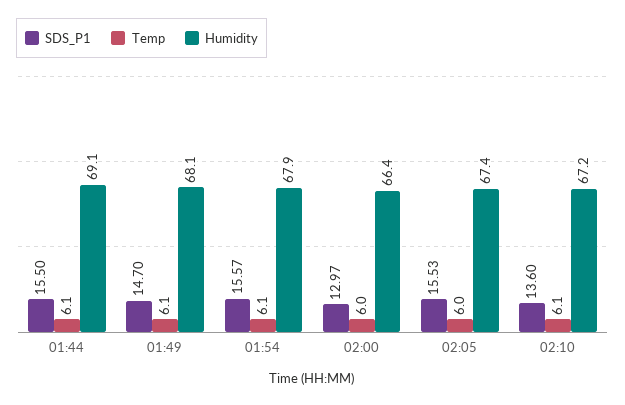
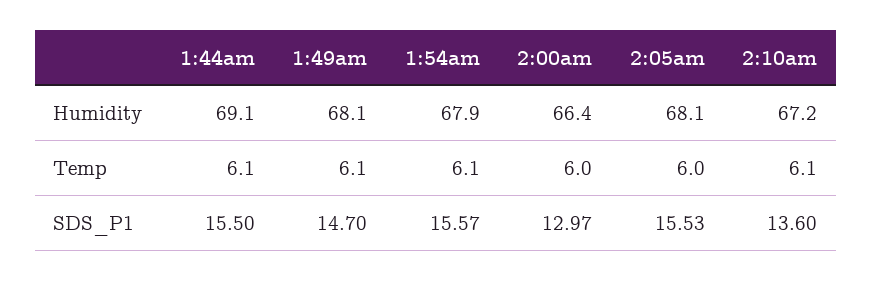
  {
    "SDS_P1": {
      "01:44": 15.5,
      "01:49": 14.7,
      "01:54": 15.57,
      "02:00": 12.97,
      "02:05": 15.53,
      "02:10": 13.6
    },
    "Temp": {
      "01:44": 6.1,
      "01:49": 6.1,
      "01:54": 6.1,
      "02:00": 6,
      "02:05": 6,
      "02:10": 6.1
    },
    "Humidity": {
      "01:44": 69.1,
      "01:49": 68.1,
      "01:54": 67.9,
      "02:00": 66.4,
-     "02:05": 67.4,
+     "02:05": 68.1,
      "02:10": 67.2
    }
  }

